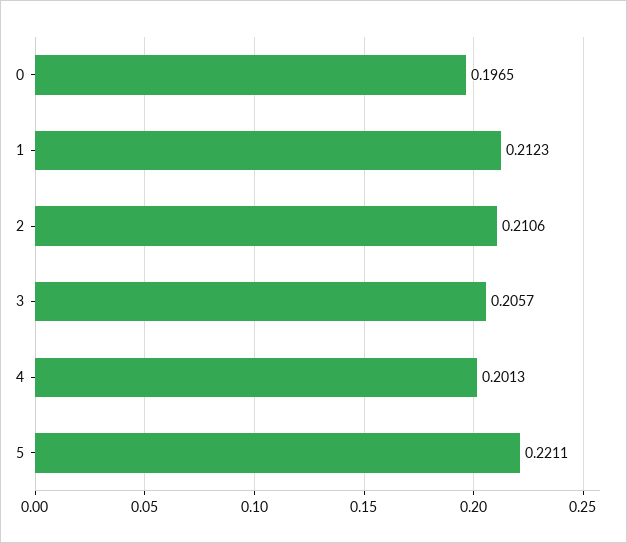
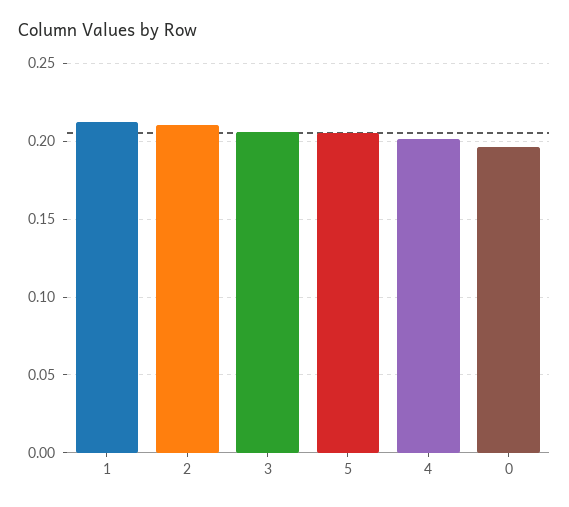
  {
    "0": 0.1965,
    "1": 0.2123,
    "2": 0.2106,
    "3": 0.2057,
    "4": 0.2013,
-   "5": 0.2211
+   "5": 0.205
  }

